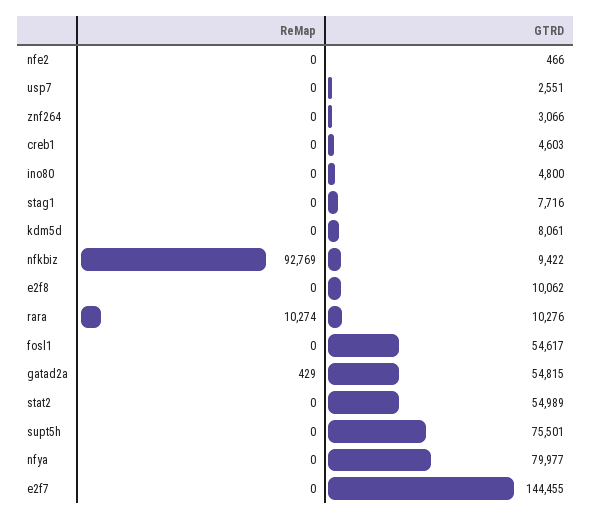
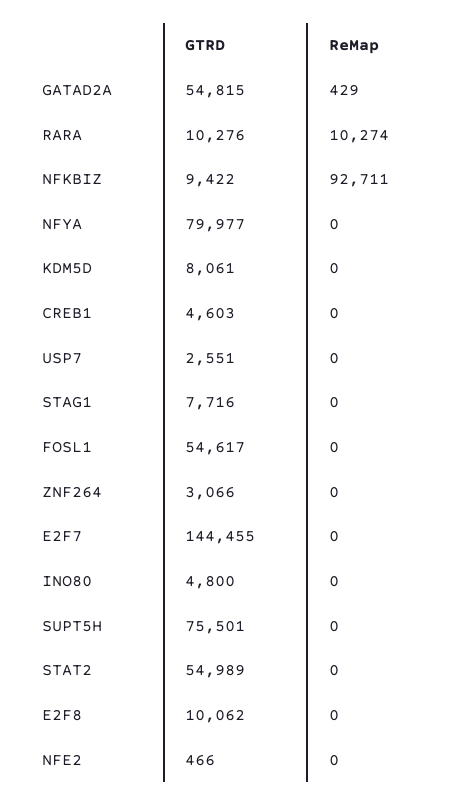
  {
    "ReMap": {
      "nfe2": 0,
      "usp7": 0,
      "znf264": 0,
      "creb1": 0,
      "ino80": 0,
      "stag1": 0,
      "kdm5d": 0,
-     "nfkbiz": 92769,
+     "nfkbiz": 92711,
      "e2f8": 0,
      "rara": 10274,
      "fosl1": 0,
      "gatad2a": 429,
      "stat2": 0,
      "supt5h": 0,
      "nfya": 0,
      "e2f7": 0
    },
    "GTRD": {
      "nfe2": 466,
      "usp7": 2551,
      "znf264": 3066,
      "creb1": 4603,
      "ino80": 4800,
      "stag1": 7716,
      "kdm5d": 8061,
      "nfkbiz": 9422,
      "e2f8": 10062,
      "rara": 10276,
      "fosl1": 54617,
      "gatad2a": 54815,
      "stat2": 54989,
      "supt5h": 75501,
      "nfya": 79977,
      "e2f7": 144455
    }
  }

